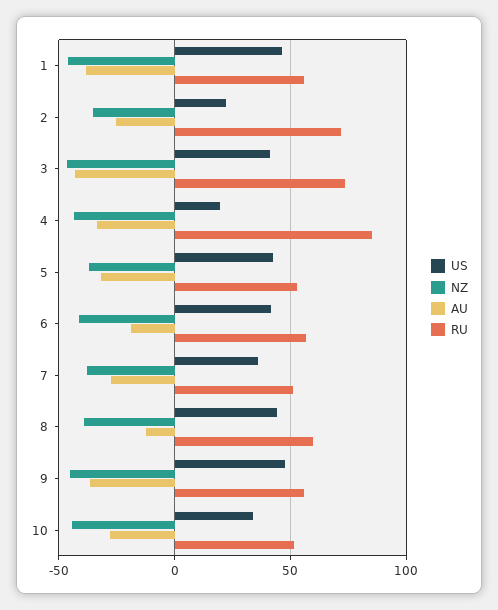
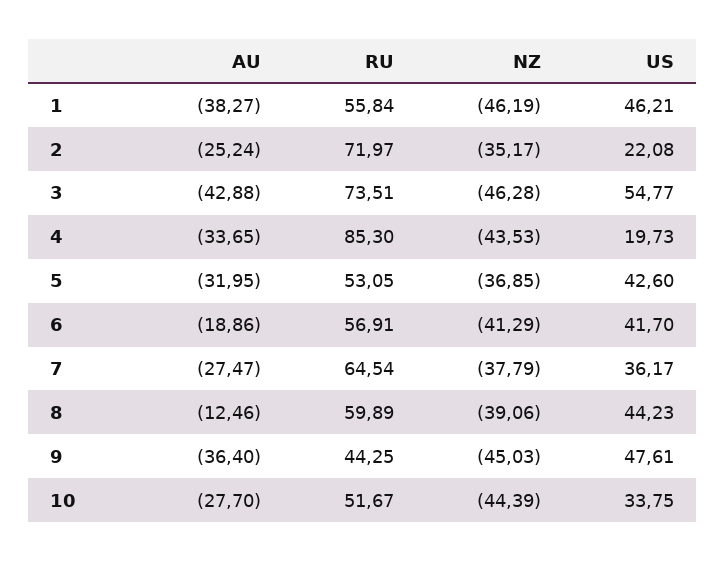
  {
    "US": {
      "1": 46.21,
      "2": 22.08,
-     "3": 40,
+     "3": 54.77,
      "4": 19.73,
      "5": 42.6,
      "6": 41.7,
      "7": 36.17,
      "8": 44.23,
      "9": 47.61,
      "10": 33.75
    },
    "NZ": {
      "1": -46.19,
      "2": -35.17,
      "3": -46.28,
      "4": -43.53,
      "5": -36.85,
      "6": -41.29,
      "7": -37.79,
      "8": -39.06,
      "9": -45.03,
      "10": -44.39
    },
    "AU": {
      "1": -38.27,
      "2": -25.24,
      "3": -42.88,
      "4": -33.65,
      "5": -31.95,
      "6": -18.86,
      "7": -27.47,
      "8": -12.46,
      "9": -36.4,
      "10": -27.7
    },
    "RU": {
      "1": 55.84,
      "2": 71.97,
      "3": 73.51,
      "4": 85.3,
      "5": 53.05,
      "6": 56.91,
-     "7": 50,
+     "7": 64.54,
      "8": 59.89,
-     "9": 55,
+     "9": 44.25,
      "10": 51.67
    }
  }

